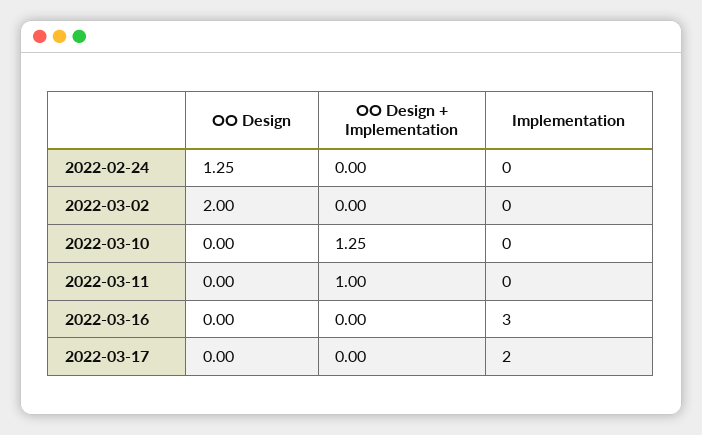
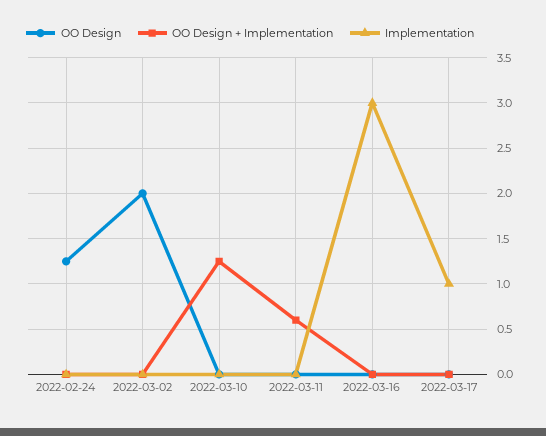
  {
    "OO Design": {
      "2022-02-24": 1.25,
      "2022-03-02": 2,
      "2022-03-10": 0,
      "2022-03-11": 0,
      "2022-03-16": 0,
      "2022-03-17": 0
    },
    "OO Design + Implementation": {
      "2022-02-24": 0,
      "2022-03-02": 0,
      "2022-03-10": 1.25,
-     "2022-03-11": 1,
+     "2022-03-11": 0.6,
      "2022-03-16": 0,
      "2022-03-17": 0
    },
    "Implementation": {
      "2022-02-24": 0,
      "2022-03-02": 0,
      "2022-03-10": 0,
      "2022-03-11": 0,
      "2022-03-16": 3,
-     "2022-03-17": 2
+     "2022-03-17": 1
    }
  }

